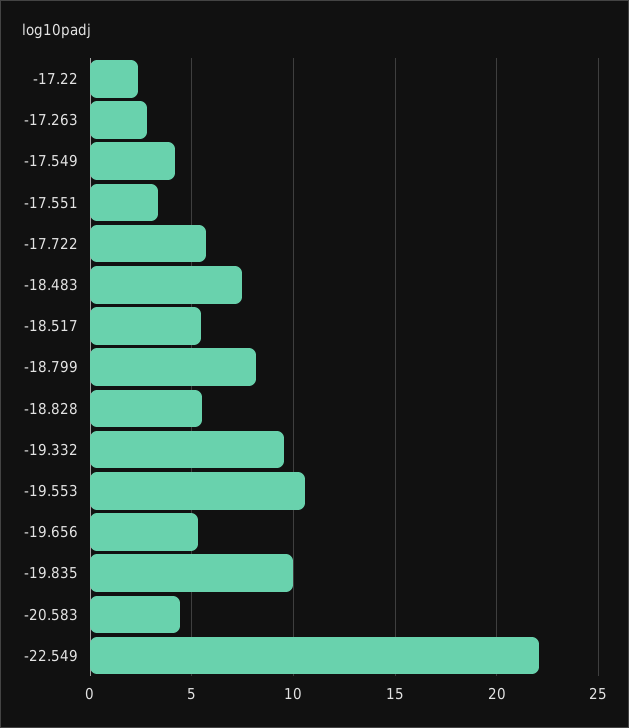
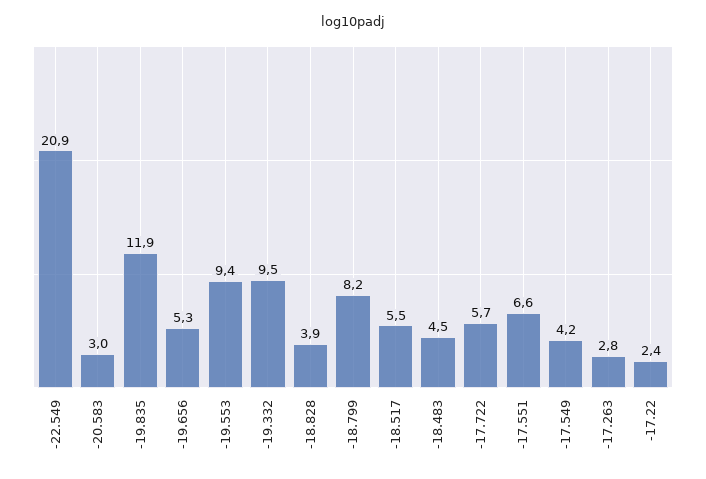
  {
    "-17.22": 2.4,
    "-17.263": 2.8,
    "-17.549": 4.2,
-   "-17.551": 3.5,
+   "-17.551": 6.6,
    "-17.722": 5.7,
-   "-18.483": 7.5,
+   "-18.483": 4.5,
    "-18.517": 5.5,
    "-18.799": 8.2,
-   "-18.828": 5.5,
+   "-18.828": 3.9,
    "-19.332": 9.5,
-   "-19.553": 10.5,
+   "-19.553": 9.4,
    "-19.656": 5.3,
-   "-19.835": 10,
+   "-19.835": 11.9,
-   "-20.583": 4.5,
+   "-20.583": 3,
-   "-22.549": 22
+   "-22.549": 20.9
  }

